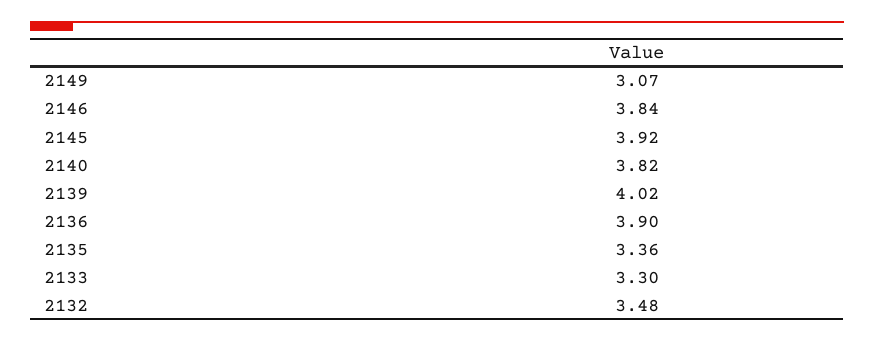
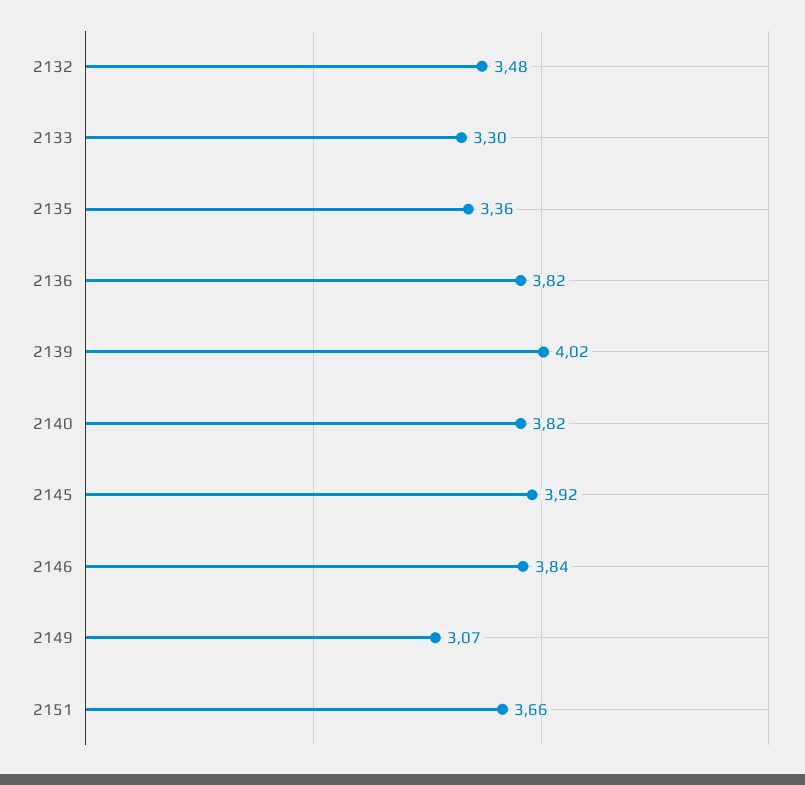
  {
    "2149": 3.07,
    "2146": 3.84,
    "2145": 3.92,
    "2140": 3.82,
    "2139": 4.02,
-   "2136": 3.9,
+   "2136": 3.82,
    "2135": 3.36,
    "2133": 3.3,
-   "2132": 3.48
+   "2132": 3.48,
+   "2151": 3.66
  }

